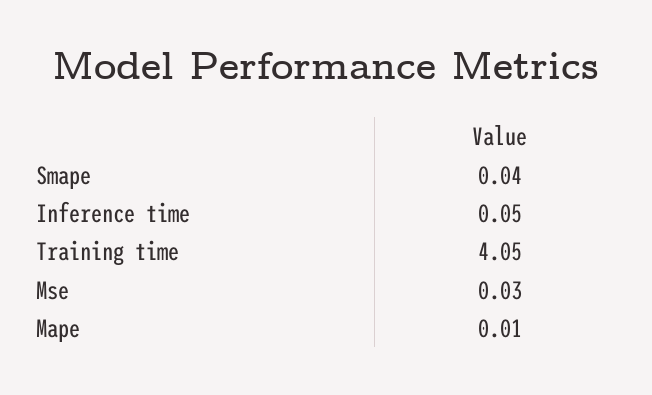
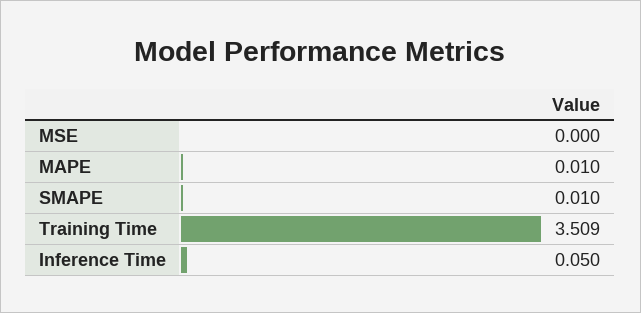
  {
-   "Smape": 0.04,
+   "Smape": 0.01,
    "Inference time": 0.05,
-   "Training time": 4.05,
+   "Training time": 3.509,
-   "Mse": 0.03,
+   "Mse": 0,
    "Mape": 0.01
  }

